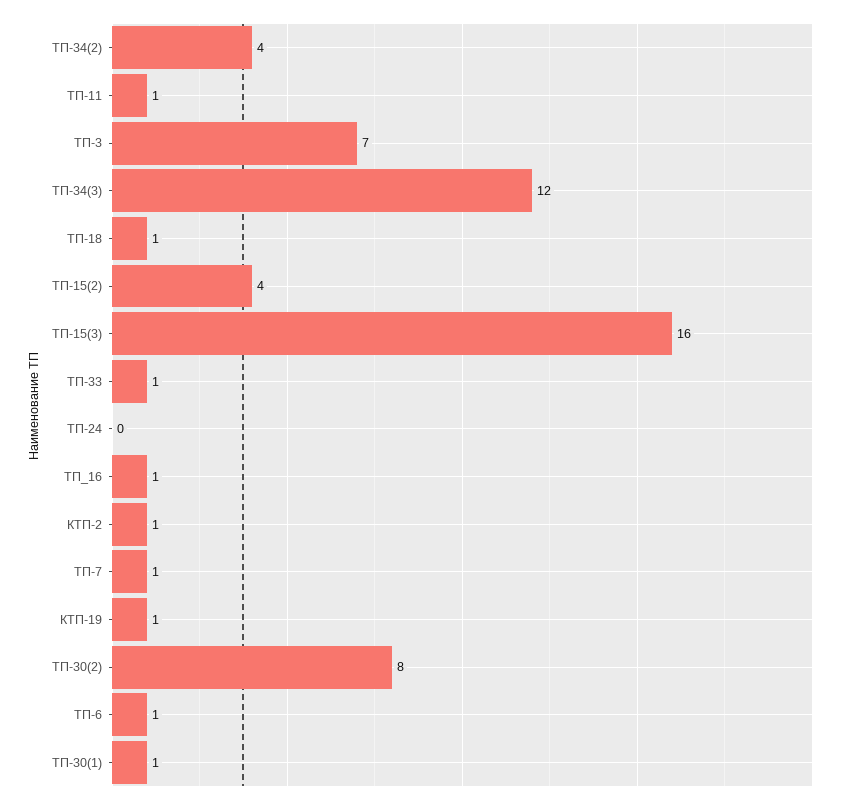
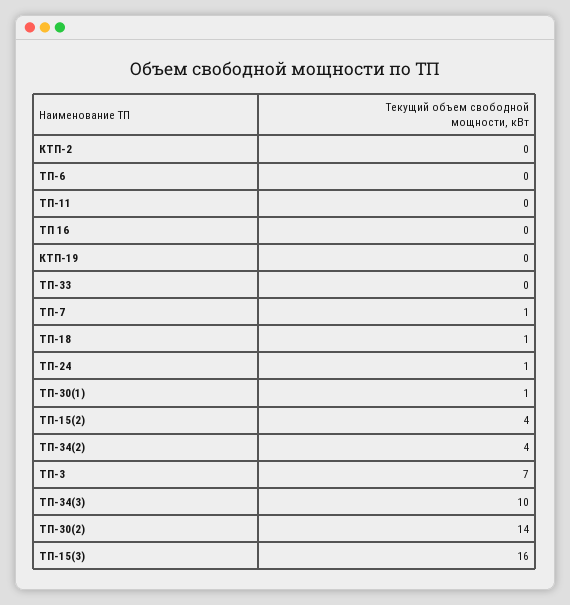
  {
    "ТП-34(2)": 4,
-   "ТП-11": 1,
+   "ТП-11": 0,
    "ТП-3": 7,
-   "ТП-34(3)": 12,
+   "ТП-34(3)": 10,
    "ТП-18": 1,
    "ТП-15(2)": 4,
    "ТП-15(3)": 16,
-   "ТП-33": 1,
+   "ТП-33": 0,
-   "ТП-24": 0,
+   "ТП-24": 1,
-   "ТП_16": 1,
+   "ТП_16": 0,
-   "КТП-2": 1,
+   "КТП-2": 0,
    "ТП-7": 1,
-   "КТП-19": 1,
+   "КТП-19": 0,
-   "ТП-30(2)": 8,
+   "ТП-30(2)": 14,
-   "ТП-6": 1,
+   "ТП-6": 0,
    "ТП-30(1)": 1
  }

